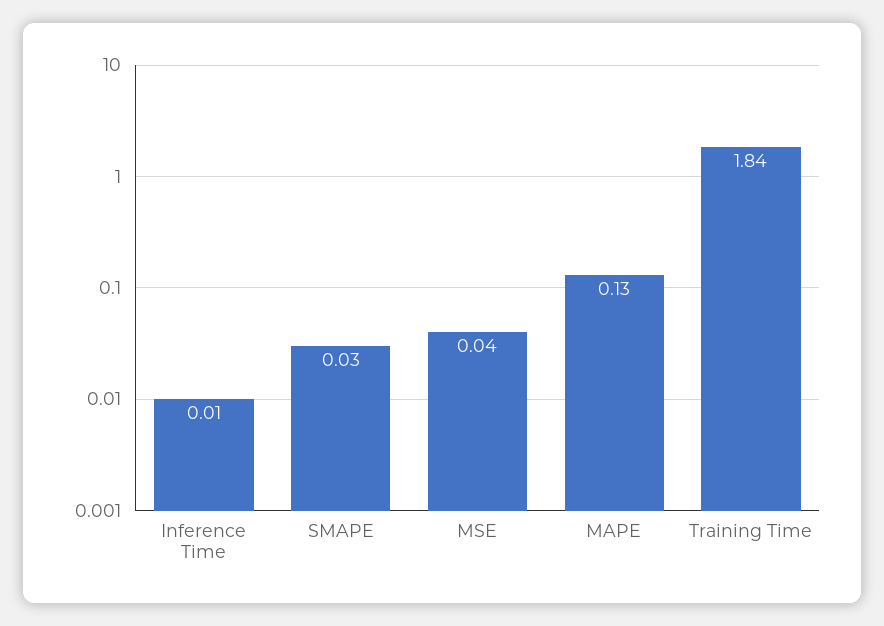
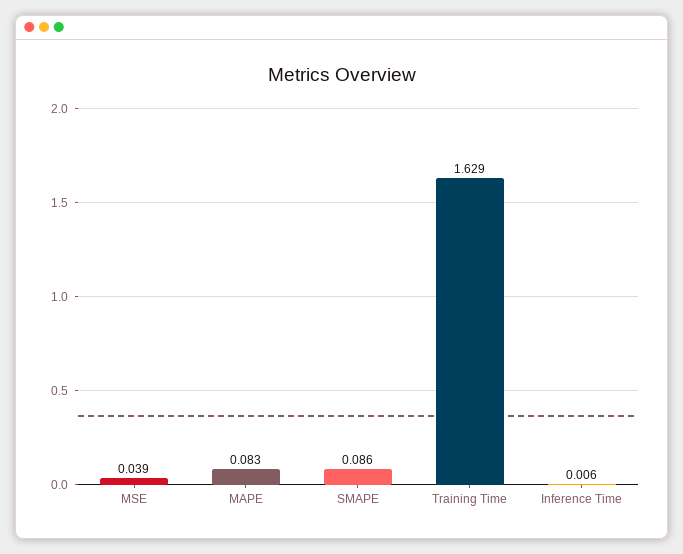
  {
    "Inference Time": 0.006,
-   "SMAPE": 0.03,
+   "SMAPE": 0.086,
    "MSE": 0.039,
-   "MAPE": 0.13,
+   "MAPE": 0.083,
-   "Training Time": 1.84
+   "Training Time": 1.629
  }

